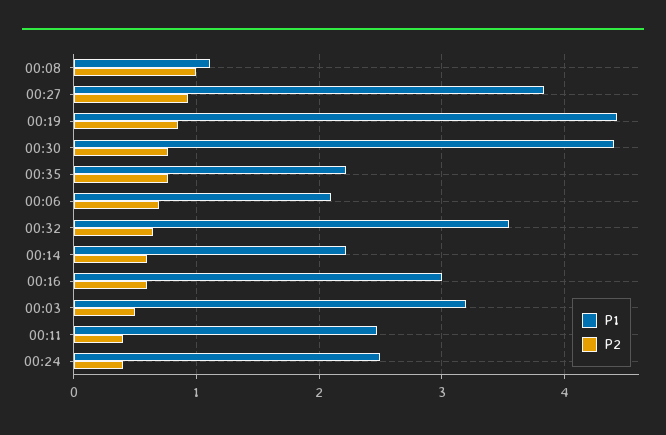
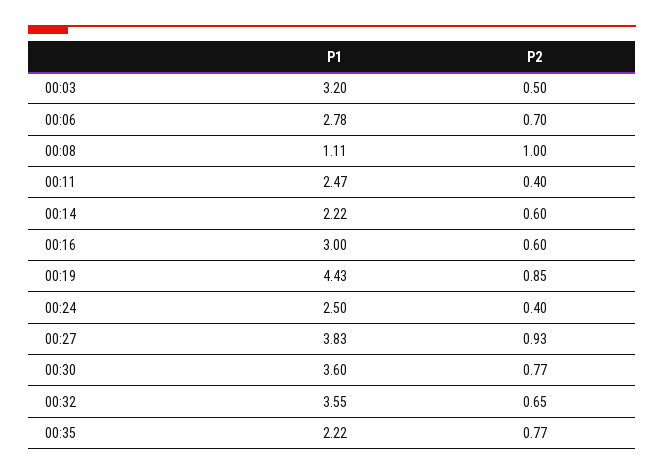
  {
    "P1": {
      "00:08": 1.11,
      "00:27": 3.83,
      "00:19": 4.43,
-     "00:30": 4.4,
+     "00:30": 3.6,
      "00:35": 2.22,
-     "00:06": 2.1,
+     "00:06": 2.78,
      "00:32": 3.55,
      "00:14": 2.22,
      "00:16": 3,
      "00:03": 3.2,
      "00:11": 2.47,
      "00:24": 2.5
    },
    "P2": {
      "00:08": 1,
      "00:27": 0.93,
      "00:19": 0.85,
      "00:30": 0.77,
      "00:35": 0.77,
      "00:06": 0.7,
      "00:32": 0.65,
      "00:14": 0.6,
      "00:16": 0.6,
      "00:03": 0.5,
      "00:11": 0.4,
      "00:24": 0.4
    }
  }

